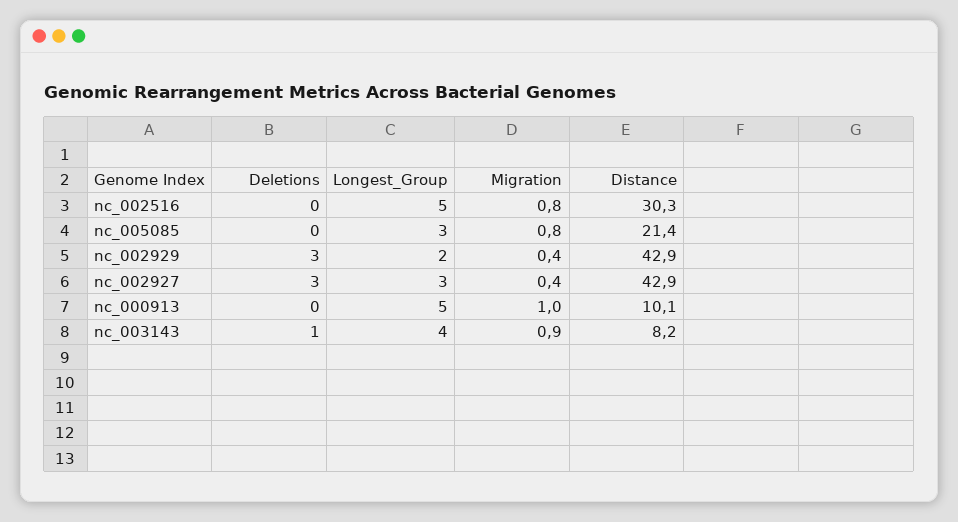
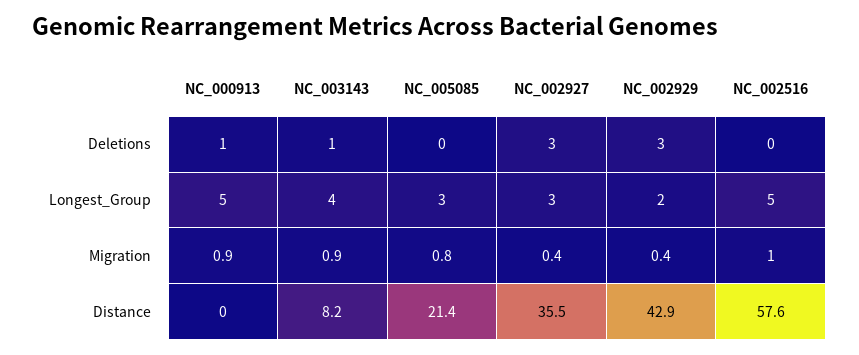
  {
    "Deletions": {
      "nc_002516": 0,
      "nc_005085": 0,
      "nc_002929": 3,
      "nc_002927": 3,
-     "nc_000913": 0,
+     "nc_000913": 1,
      "nc_003143": 1
    },
    "Longest_Group": {
      "nc_002516": 5,
      "nc_005085": 3,
      "nc_002929": 2,
      "nc_002927": 3,
      "nc_000913": 5,
      "nc_003143": 4
    },
    "Migration": {
-     "nc_002516": 0.8,
+     "nc_002516": 1,
      "nc_005085": 0.8,
      "nc_002929": 0.4,
      "nc_002927": 0.4,
-     "nc_000913": 1,
+     "nc_000913": 0.9,
      "nc_003143": 0.9
    },
    "Distance": {
-     "nc_002516": 30.3,
+     "nc_002516": 57.6,
      "nc_005085": 21.4,
      "nc_002929": 42.9,
-     "nc_002927": 42.9,
+     "nc_002927": 35.5,
-     "nc_000913": 10.1,
+     "nc_000913": 0,
      "nc_003143": 8.2
    }
  }

